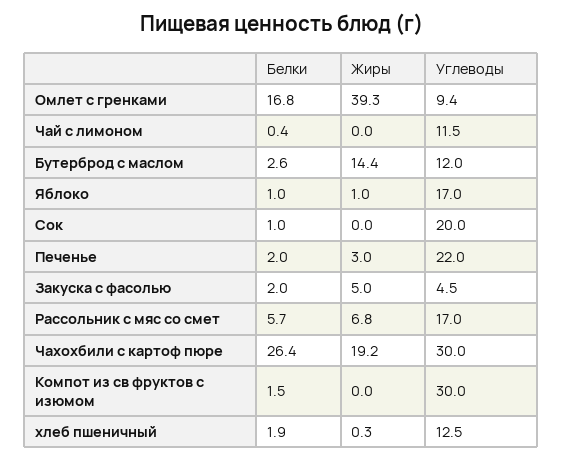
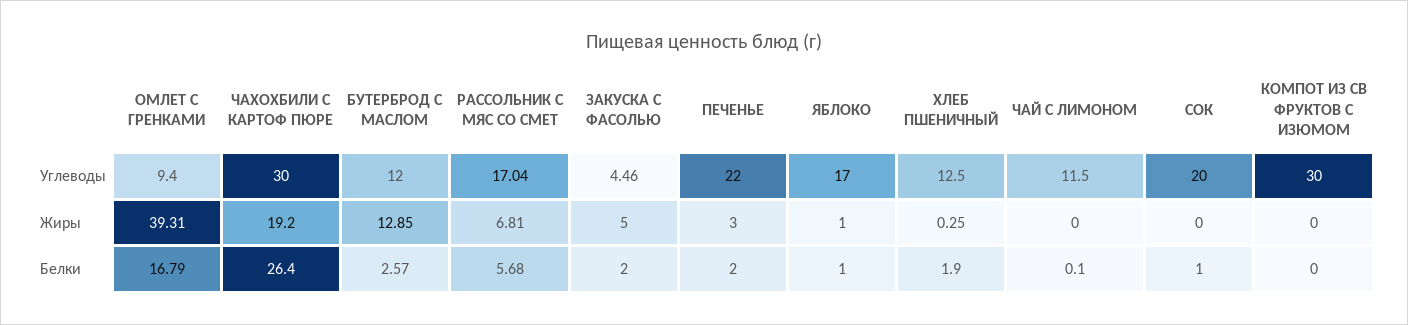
  {
    "Белки": {
      "Омлет с гренками": 16.79,
-     "Чай с лимоном": 0.4,
+     "Чай с лимоном": 0.1,
      "Бутерброд с маслом": 2.57,
      "Яблоко": 1,
      "Сок": 1,
      "Печенье": 2,
      "Закуска с фасолью": 2,
      "Рассольник с мяс со смет": 5.68,
      "Чахохбили с картоф пюре": 26.4,
-     "Компот из св фруктов с изюмом": 1.5,
+     "Компот из св фруктов с изюмом": 0,
      "хлеб пшеничный": 1.9
    },
    "Жиры": {
      "Омлет с гренками": 39.31,
      "Чай с лимоном": 0,
-     "Бутерброд с маслом": 14.4,
+     "Бутерброд с маслом": 12.85,
      "Яблоко": 1,
      "Сок": 0,
      "Печенье": 3,
      "Закуска с фасолью": 5,
      "Рассольник с мяс со смет": 6.81,
      "Чахохбили с картоф пюре": 19.2,
      "Компот из св фруктов с изюмом": 0,
      "хлеб пшеничный": 0.25
    },
    "Углеводы": {
      "Омлет с гренками": 9.4,
      "Чай с лимоном": 11.5,
      "Бутерброд с маслом": 12,
      "Яблоко": 17,
      "Сок": 20,
      "Печенье": 22,
      "Закуска с фасолью": 4.46,
      "Рассольник с мяс со смет": 17.04,
      "Чахохбили с картоф пюре": 30,
      "Компот из св фруктов с изюмом": 30,
      "хлеб пшеничный": 12.5
    }
  }

